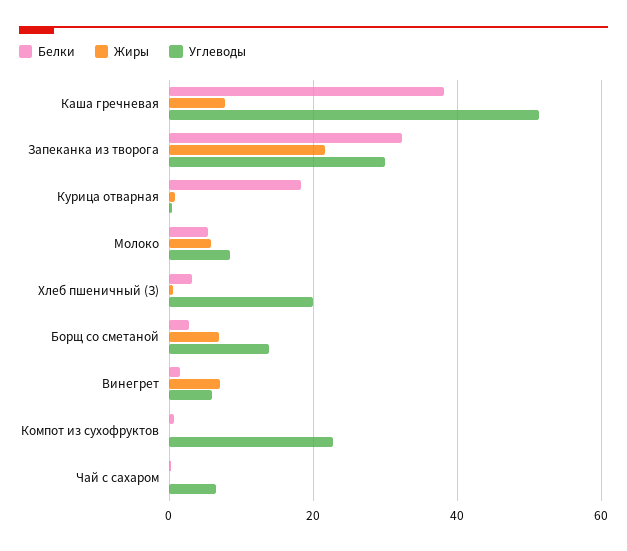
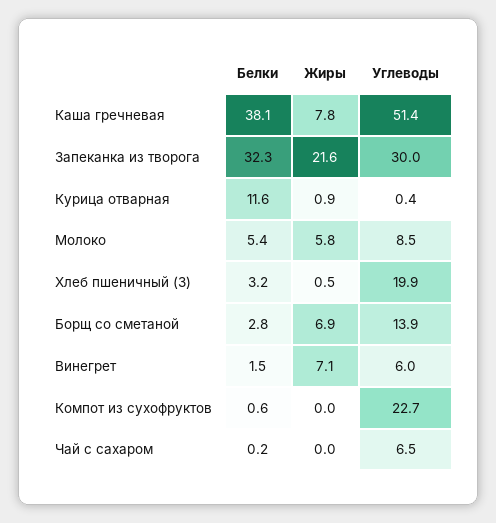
  {
    "Белки": {
      "Каша гречневая": 38.1,
      "Запеканка из творога": 32.3,
-     "Курица отварная": 18,
+     "Курица отварная": 11.6,
      "Молоко": 5.4,
      "Хлеб пшеничный (З)": 3.2,
      "Борщ со сметаной": 2.8,
      "Винегрет": 1.5,
      "Компот из сухофруктов": 0.6,
      "Чай с сахаром": 0.2
    },
    "Жиры": {
      "Каша гречневая": 7.8,
      "Запеканка из творога": 21.6,
      "Курица отварная": 0.9,
      "Молоко": 5.8,
      "Хлеб пшеничный (З)": 0.5,
      "Борщ со сметаной": 6.9,
      "Винегрет": 7.1,
      "Компот из сухофруктов": 0,
      "Чай с сахаром": 0
    },
    "Углеводы": {
      "Каша гречневая": 51.4,
      "Запеканка из творога": 30,
      "Курица отварная": 0.4,
      "Молоко": 8.5,
      "Хлеб пшеничный (З)": 19.9,
      "Борщ со сметаной": 13.9,
      "Винегрет": 6,
      "Компот из сухофруктов": 22.7,
      "Чай с сахаром": 6.5
    }
  }

